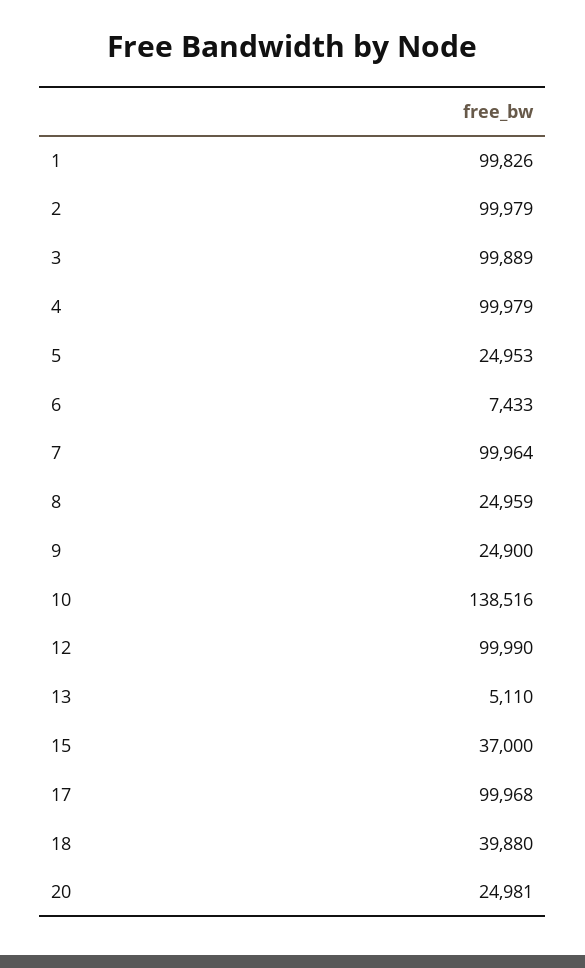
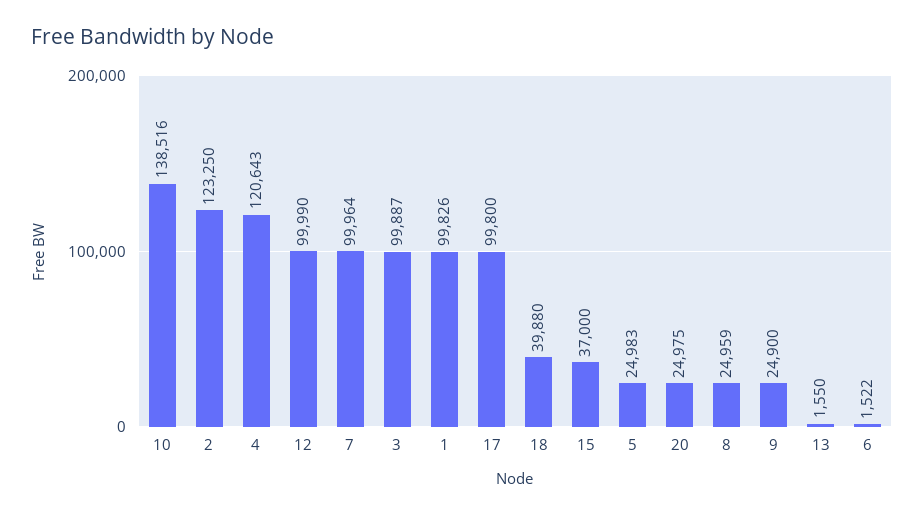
  {
    "1": 99826,
-   "2": 99979,
+   "2": 123250,
-   "3": 99889,
+   "3": 99887,
-   "4": 99979,
+   "4": 120643,
-   "5": 24953,
+   "5": 24983,
-   "6": 7433,
+   "6": 1522,
    "7": 99964,
    "8": 24959,
    "9": 24900,
    "10": 138516,
    "12": 99990,
-   "13": 5110,
+   "13": 1550,
    "15": 37000,
-   "17": 99968,
+   "17": 99800,
    "18": 39880,
-   "20": 24981
+   "20": 24975
  }

